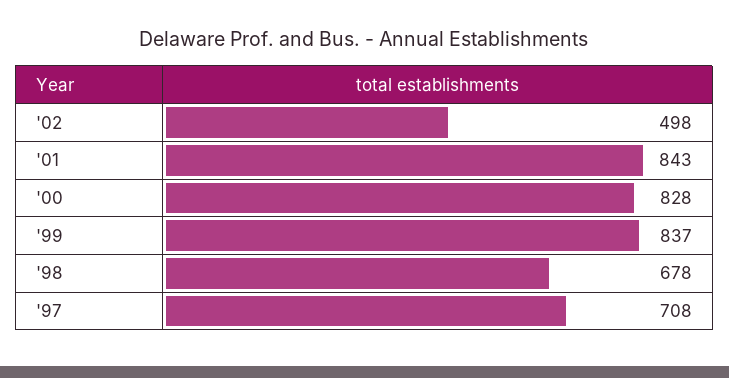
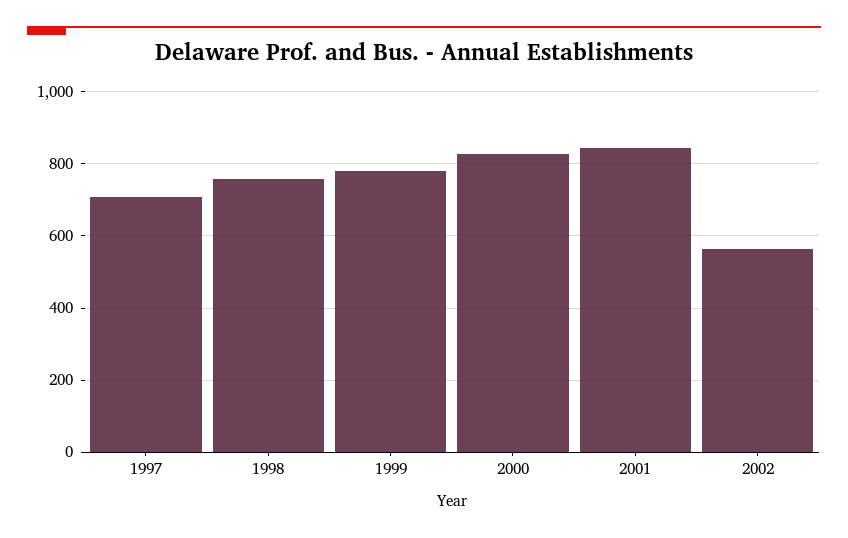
  {
-   "'02": 498,
+   "'02": 560,
    "'01": 843,
    "'00": 828,
-   "'99": 837,
+   "'99": 780,
-   "'98": 678,
+   "'98": 760,
    "'97": 708
  }

